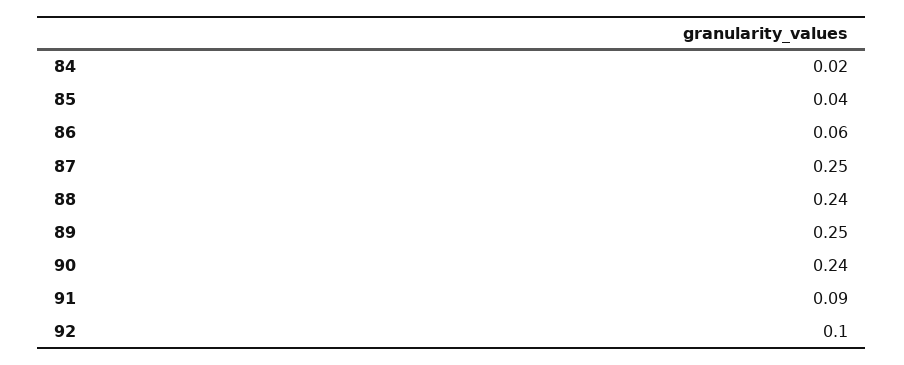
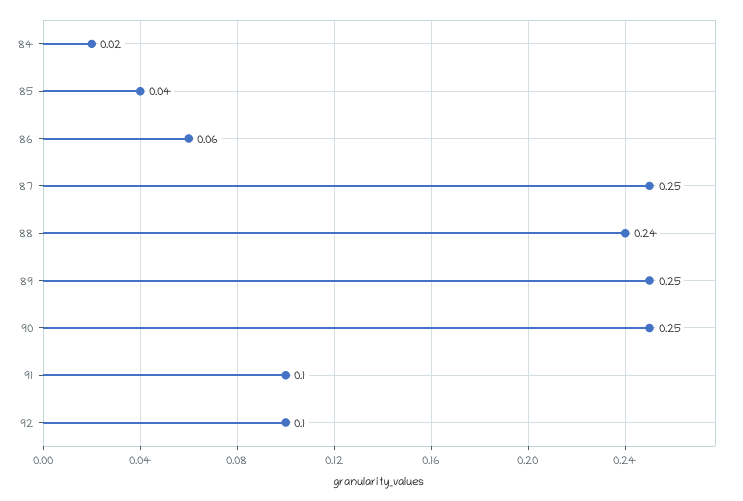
  {
    "84": 0.02,
    "85": 0.04,
    "86": 0.06,
    "87": 0.25,
    "88": 0.24,
    "89": 0.25,
-   "90": 0.24,
+   "90": 0.25,
-   "91": 0.09,
+   "91": 0.1,
    "92": 0.1
  }

